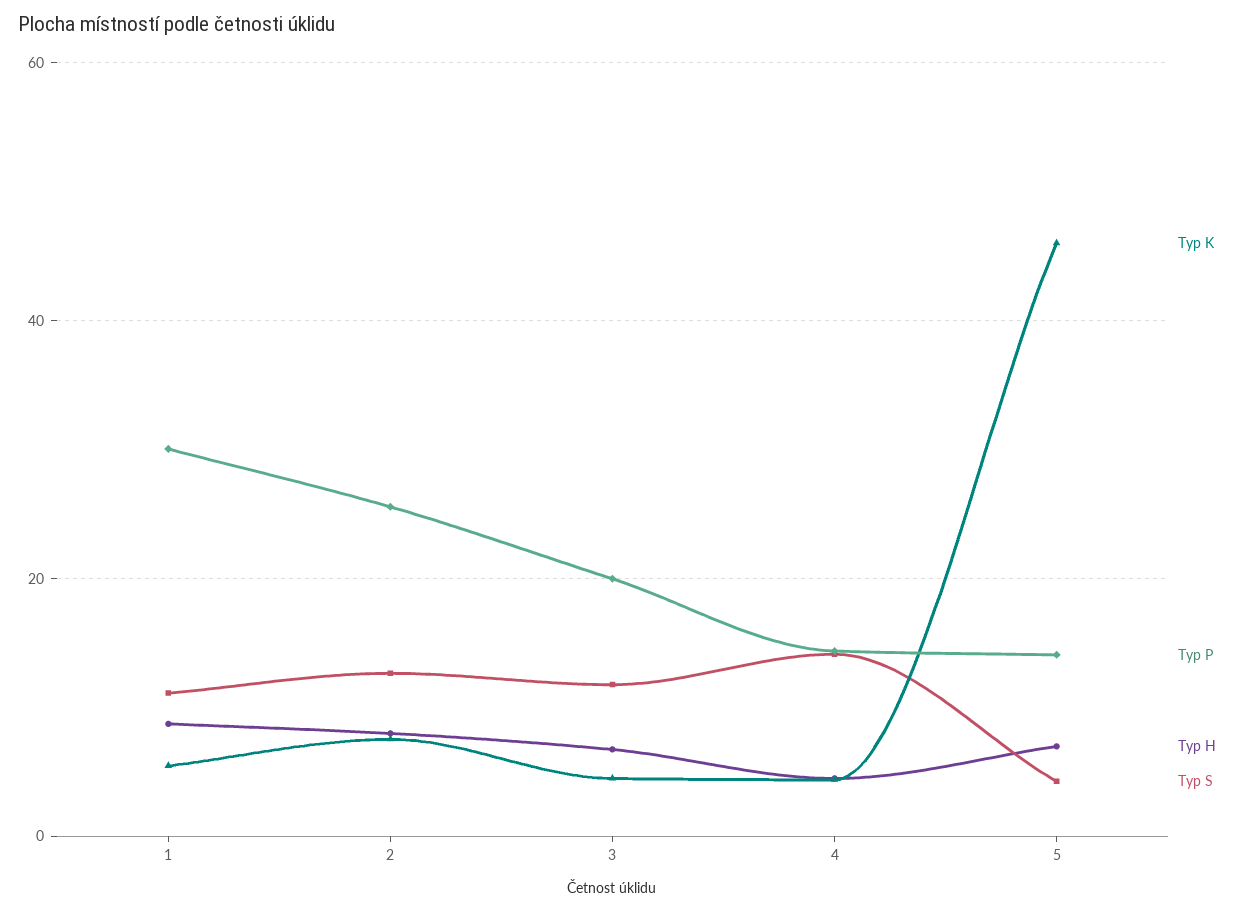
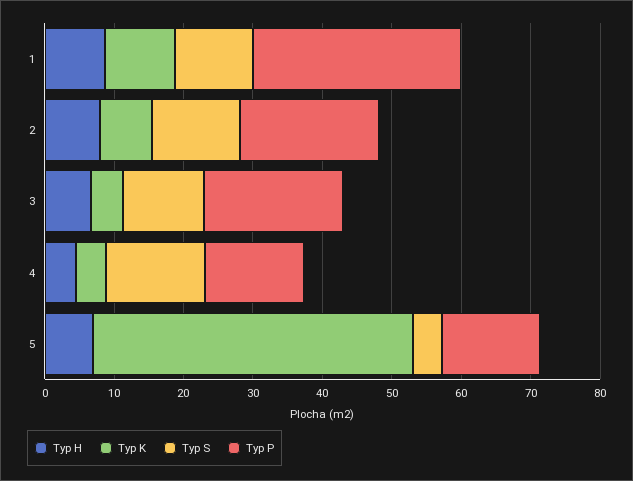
  {
    "Typ K": {
-     "1": 6,
+     "1": 10,
      "2": 8,
      "3": 4,
      "4": 4,
      "5": 46
    },
    "Typ P": {
      "1": 30,
-     "2": 26,
+     "2": 20,
      "3": 20,
      "4": 14,
      "5": 14
    },
    "Typ H": {
      "1": 8,
      "2": 8,
      "3": 6,
      "4": 4,
      "5": 6
    },
    "Typ S": {
      "1": 12,
      "2": 12,
      "3": 12,
      "4": 14,
      "5": 4
    }
  }

